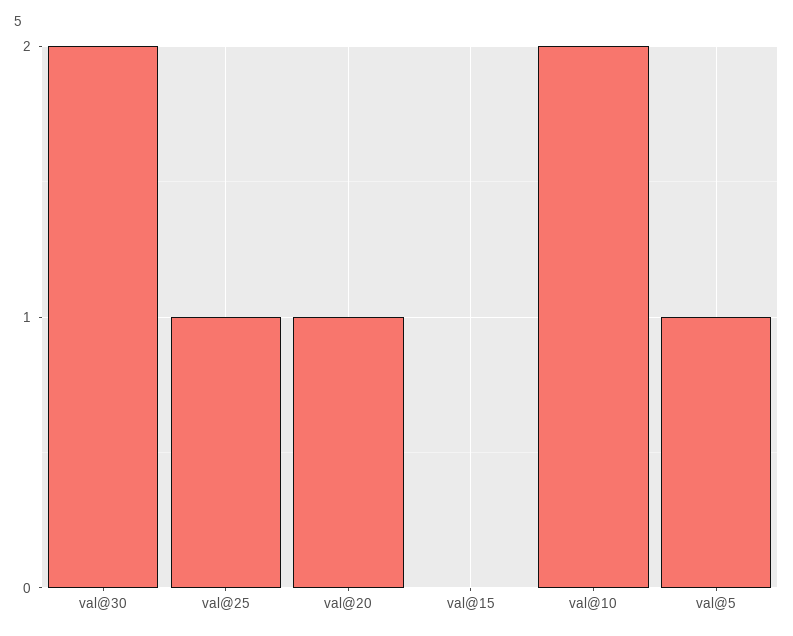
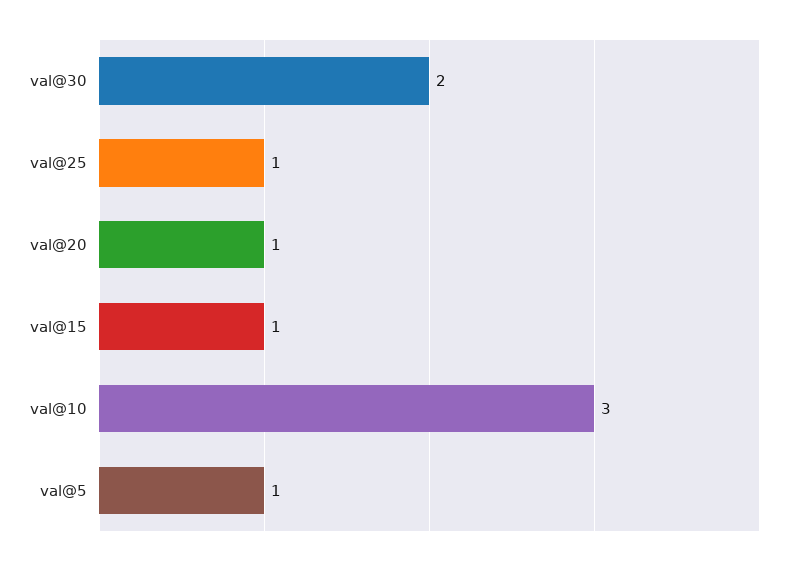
  {
    "val@30": 2,
    "val@25": 1,
    "val@20": 1,
-   "val@15": 0,
+   "val@15": 1,
-   "val@10": 2,
+   "val@10": 3,
    "val@5": 1
  }

